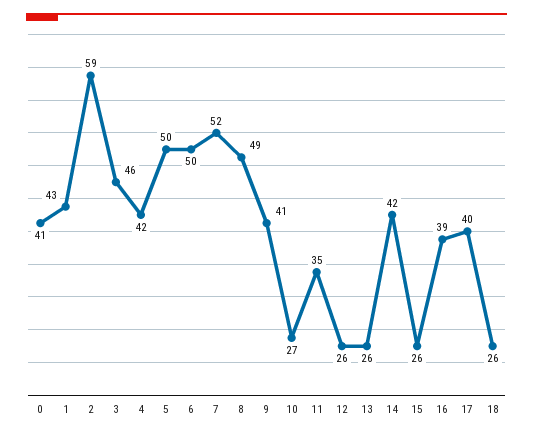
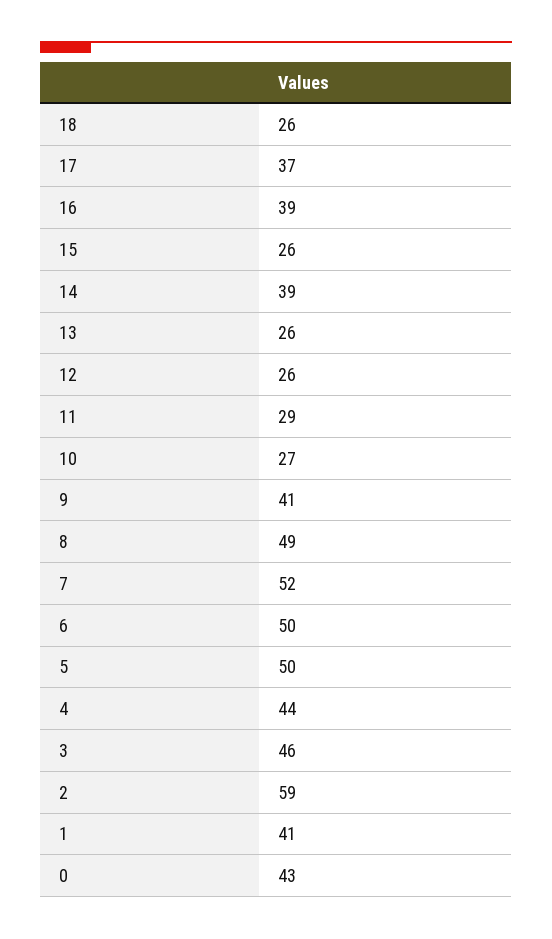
  {
-   "0": 41,
+   "0": 43,
-   "1": 43,
+   "1": 41,
    "2": 59,
    "3": 46,
-   "4": 42,
+   "4": 44,
    "5": 50,
    "6": 50,
    "7": 52,
    "8": 49,
    "9": 41,
    "10": 27,
-   "11": 35,
+   "11": 29,
    "12": 26,
    "13": 26,
-   "14": 42,
+   "14": 39,
    "15": 26,
    "16": 39,
-   "17": 40,
+   "17": 37,
    "18": 26
  }

